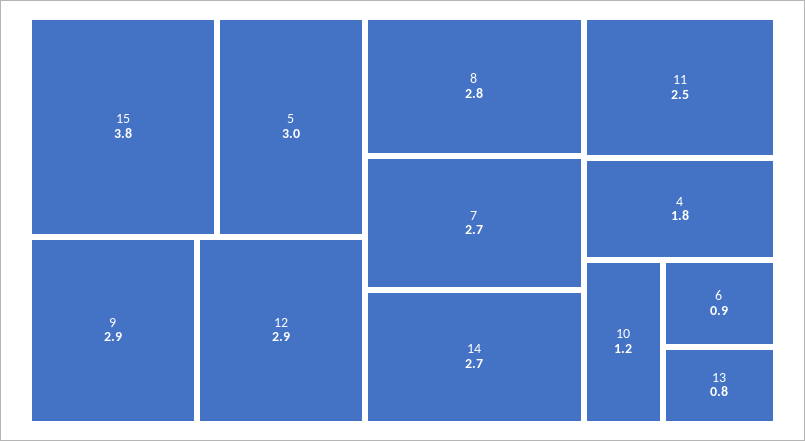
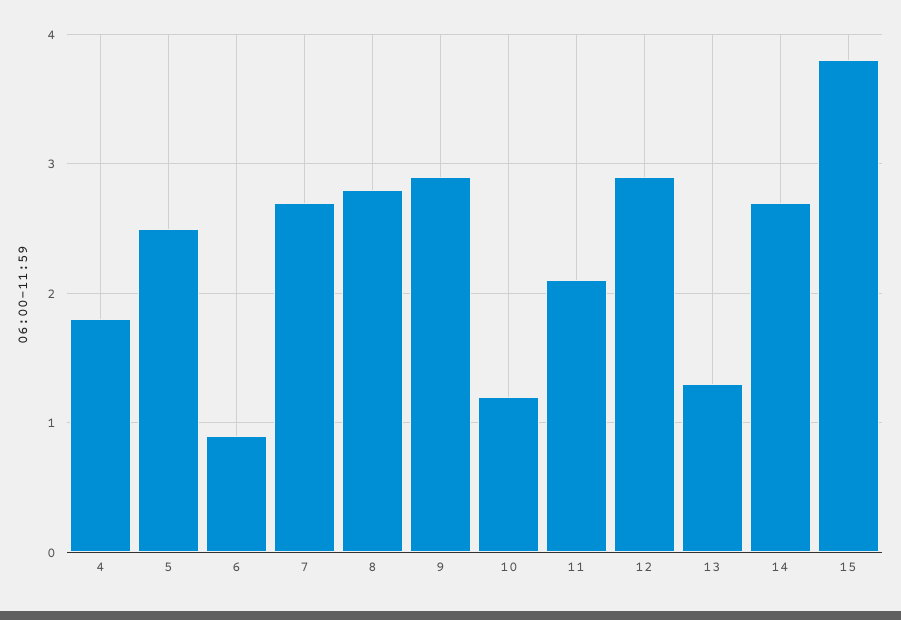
  {
    "15": 3.8,
-   "5": 3,
+   "5": 2.5,
    "9": 2.9,
    "12": 2.9,
    "8": 2.8,
    "7": 2.7,
    "14": 2.7,
-   "11": 2.5,
+   "11": 2.1,
    "4": 1.8,
    "10": 1.2,
    "6": 0.9,
-   "13": 0.8
+   "13": 1.3
  }

